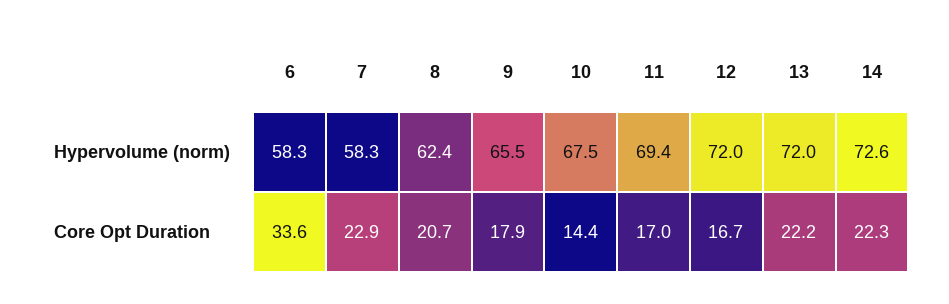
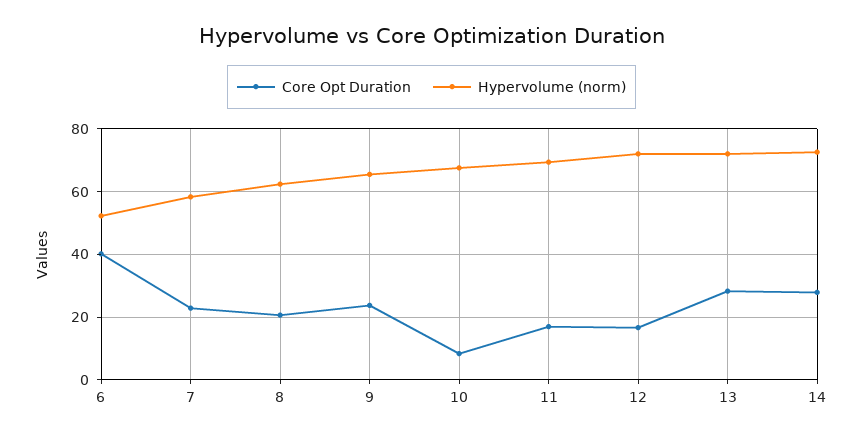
  {
    "Hypervolume (norm)": {
-     "6": 58.3,
+     "6": 52,
      "7": 58.3,
      "8": 62.4,
      "9": 65.5,
      "10": 67.5,
      "11": 69.4,
      "12": 72,
      "13": 72,
      "14": 72.6
    },
    "Core Opt Duration": {
-     "6": 33.6,
+     "6": 40,
      "7": 22.9,
      "8": 20.7,
-     "9": 17.9,
+     "9": 24,
-     "10": 14.4,
+     "10": 8,
      "11": 17,
      "12": 16.7,
-     "13": 22.2,
+     "13": 28,
-     "14": 22.3
+     "14": 28
    }
  }

